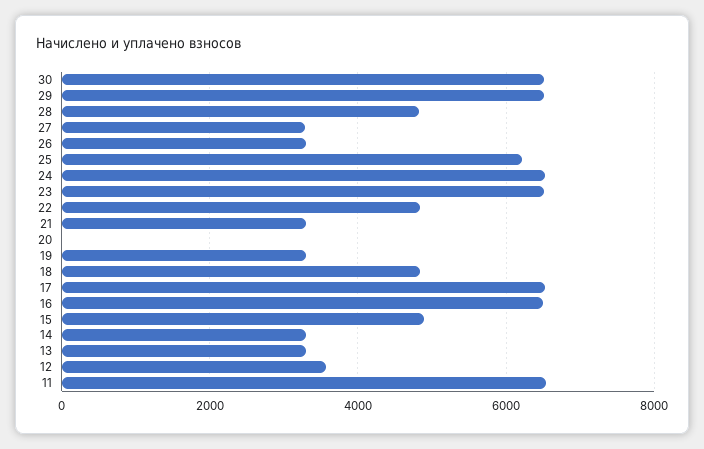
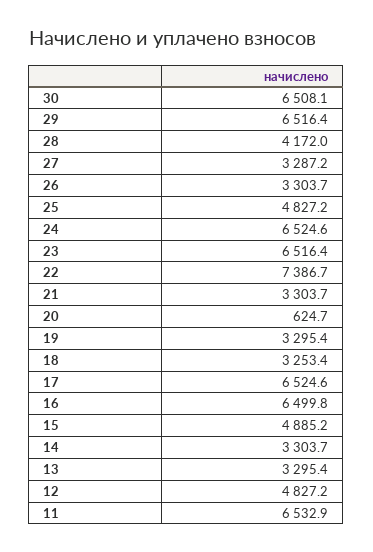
  {
    "30": 6508.1,
    "29": 6516.4,
-   "28": 4800,
+   "28": 4172,
    "27": 3287.2,
    "26": 3303.7,
-   "25": 6200,
+   "25": 4827.2,
    "24": 6524.6,
    "23": 6516.4,
-   "22": 4800,
+   "22": 7386.7,
    "21": 3303.7,
-   "20": 0,
+   "20": 624.7,
    "19": 3295.4,
-   "18": 4800,
+   "18": 3253.4,
    "17": 6524.6,
    "16": 6499.8,
    "15": 4885.2,
    "14": 3303.7,
    "13": 3295.4,
-   "12": 3600,
+   "12": 4827.2,
    "11": 6532.9
  }

